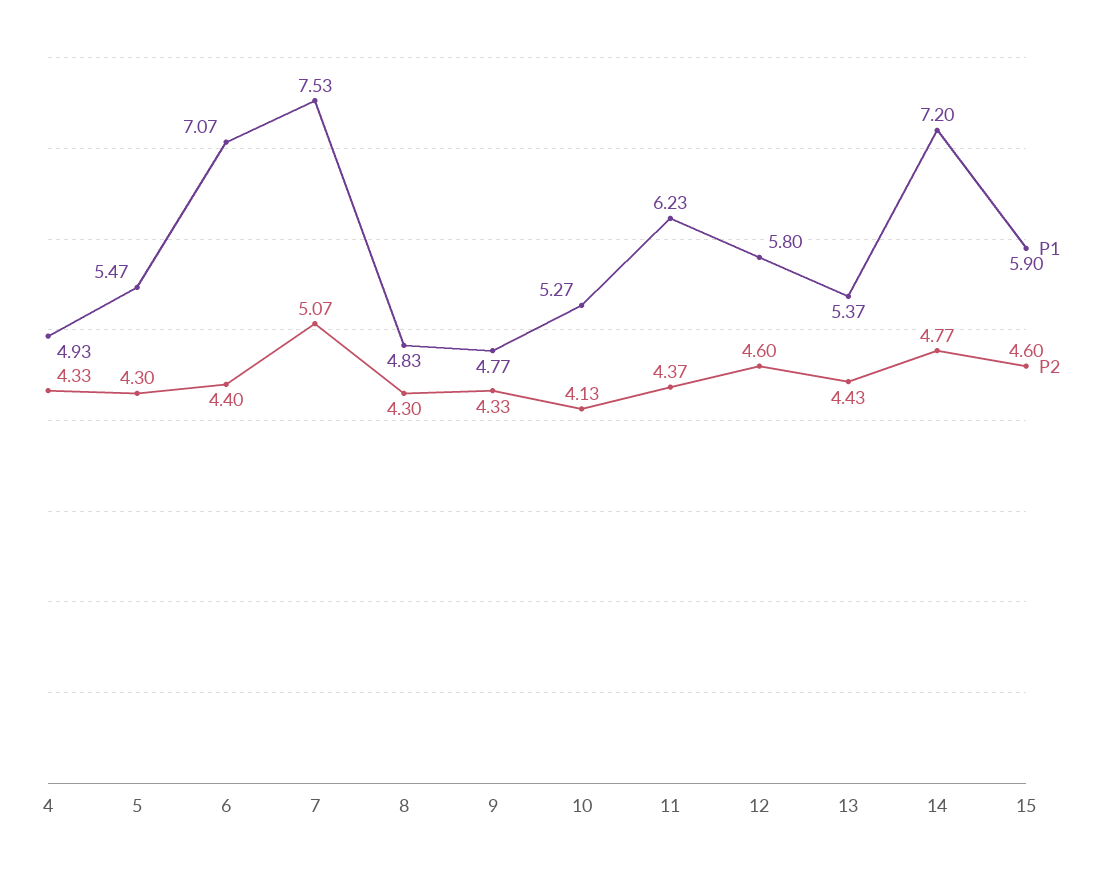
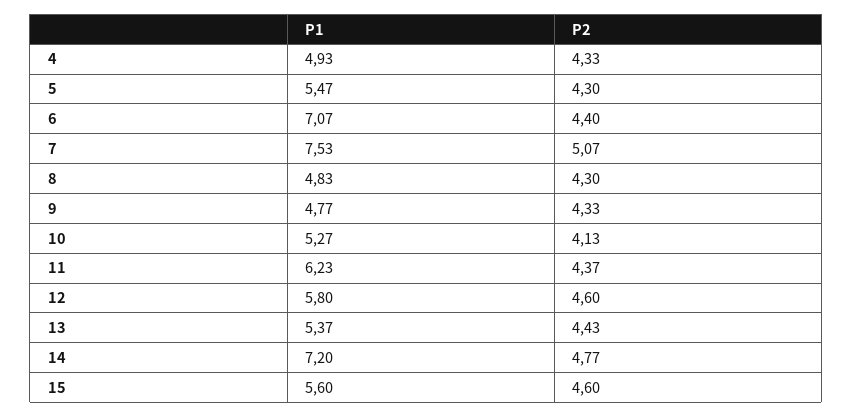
  {
    "P1": {
      "4": 4.93,
      "5": 5.47,
      "6": 7.07,
      "7": 7.53,
      "8": 4.83,
      "9": 4.77,
      "10": 5.27,
      "11": 6.23,
      "12": 5.8,
      "13": 5.37,
      "14": 7.2,
-     "15": 5.9
+     "15": 5.6
    },
    "P2": {
      "4": 4.33,
      "5": 4.3,
      "6": 4.4,
      "7": 5.07,
      "8": 4.3,
      "9": 4.33,
      "10": 4.13,
      "11": 4.37,
      "12": 4.6,
      "13": 4.43,
      "14": 4.77,
      "15": 4.6
    }
  }

